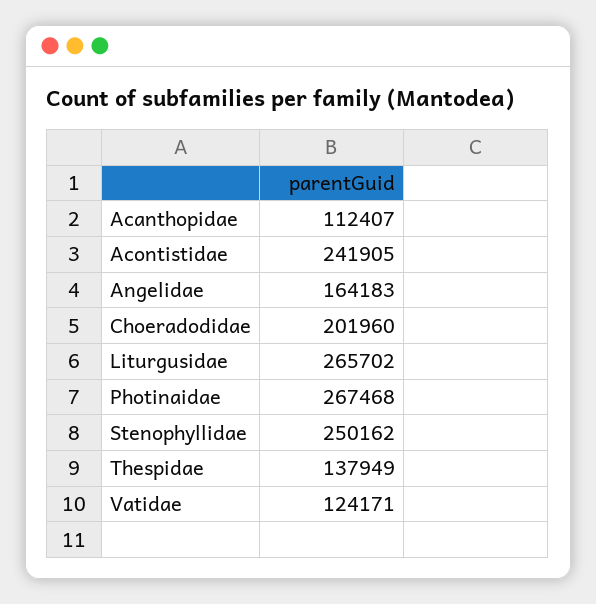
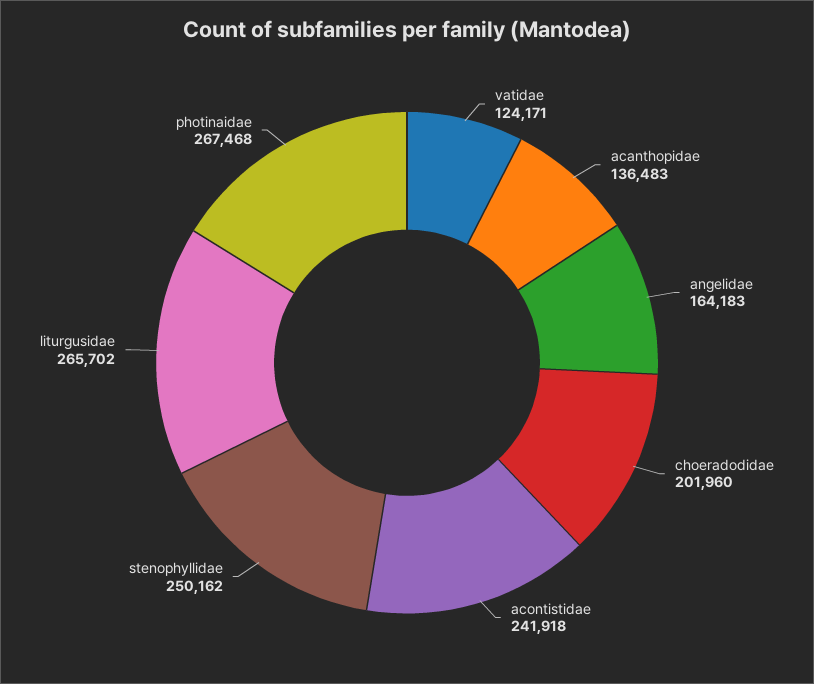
  {
-   "Acanthopidae": 112407,
+   "Acanthopidae": 136483,
-   "Acontistidae": 241905,
+   "Acontistidae": 241918,
    "Angelidae": 164183,
    "Choeradodidae": 201960,
    "Liturgusidae": 265702,
    "Photinaidae": 267468,
    "Stenophyllidae": 250162,
-   "Thespidae": 137949,
    "Vatidae": 124171
  }

